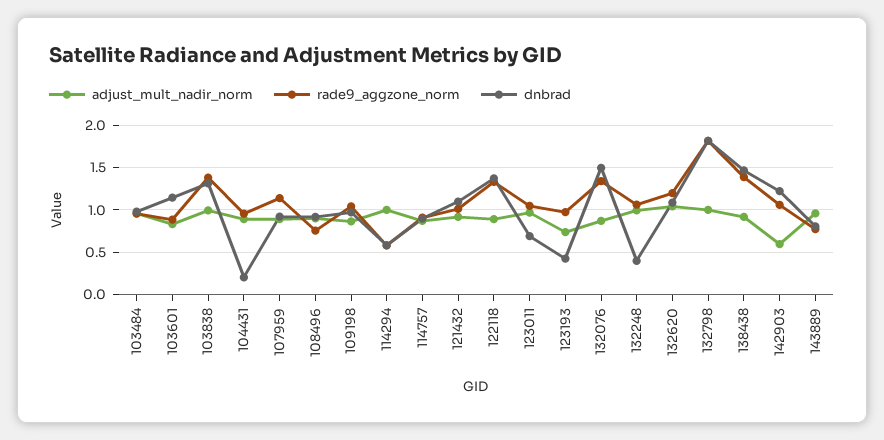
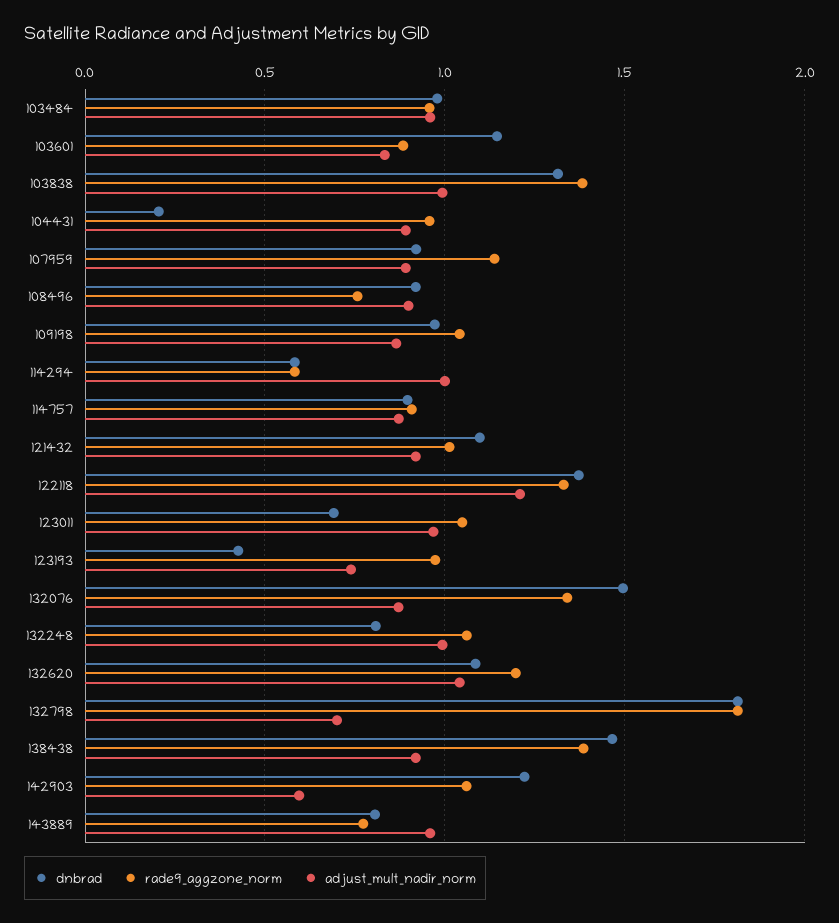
  {
    "adjust_mult_nadir_norm": {
      "103484": 0.95,
      "103601": 0.85,
      "103838": 1,
      "104431": 0.9,
      "107959": 0.9,
      "108496": 0.9,
      "109198": 0.85,
      "114294": 1,
      "114757": 0.85,
      "121432": 0.9,
-     "122118": 0.9,
+     "122118": 1.2,
      "123011": 0.95,
      "123193": 0.75,
      "132076": 0.85,
      "132248": 1,
      "132620": 1.05,
-     "132798": 1,
+     "132798": 0.7,
      "138438": 0.9,
      "142903": 0.6,
      "143889": 0.95
    },
    "rade9_aggzone_norm": {
      "103484": 0.95,
      "103601": 0.9,
      "103838": 1.4,
      "104431": 0.95,
      "107959": 1.15,
      "108496": 0.75,
      "109198": 1.05,
      "114294": 0.6,
      "114757": 0.9,
      "121432": 1,
      "122118": 1.35,
      "123011": 1.05,
      "123193": 0.95,
      "132076": 1.35,
      "132248": 1.05,
      "132620": 1.2,
      "132798": 1.8,
      "138438": 1.4,
      "142903": 1.05,
      "143889": 0.75
    },
    "dnbrad": {
      "103484": 1,
      "103601": 1.15,
      "103838": 1.3,
      "104431": 0.2,
      "107959": 0.9,
      "108496": 0.9,
      "109198": 0.95,
      "114294": 0.6,
      "114757": 0.9,
      "121432": 1.1,
      "122118": 1.35,
      "123011": 0.7,
      "123193": 0.45,
      "132076": 1.5,
-     "132248": 0.4,
+     "132248": 0.8,
      "132620": 1.1,
      "132798": 1.8,
      "138438": 1.45,
      "142903": 1.2,
      "143889": 0.8
    }
  }

